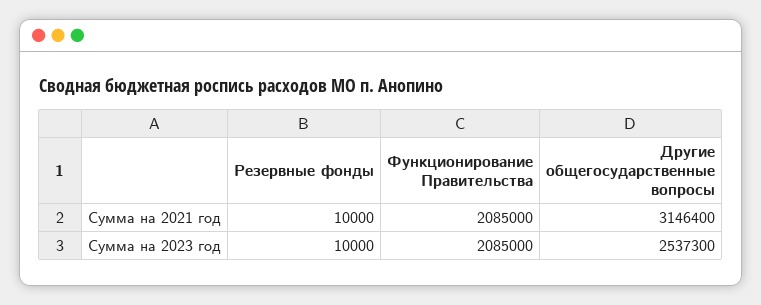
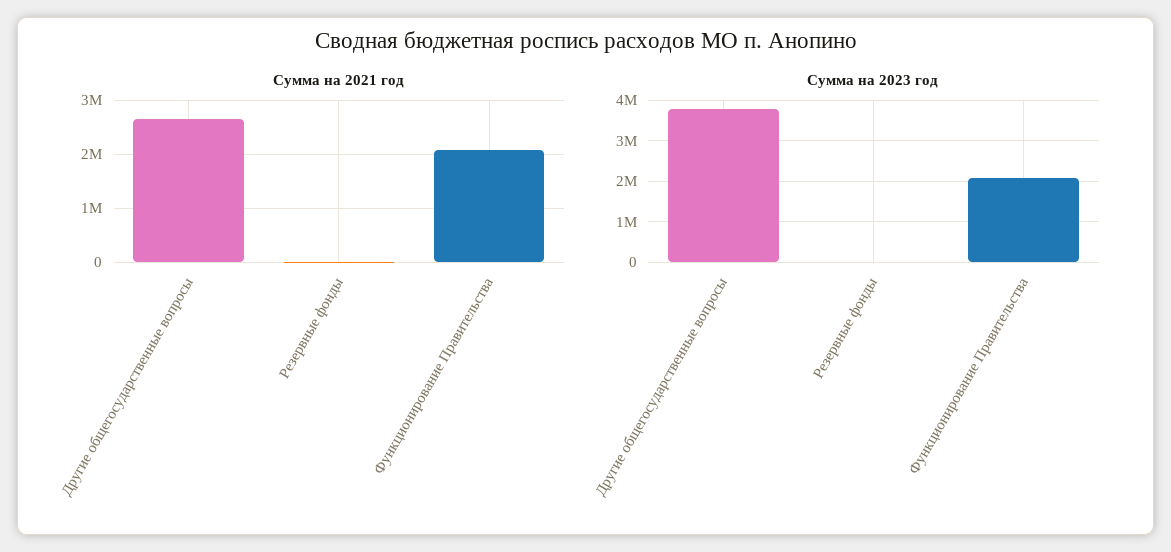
  {
    "Сумма на 2021 год": {
      "Резервные фонды": 10000,
      "Функционирование Правительства": 2085000,
-     "Другие общегосударственные вопросы": 3146400
+     "Другие общегосударственные вопросы": 2600000
    },
    "Сумма на 2023 год": {
      "Резервные фонды": 10000,
      "Функционирование Правительства": 2085000,
-     "Другие общегосударственные вопросы": 2537300
+     "Другие общегосударственные вопросы": 3800000
    }
  }

